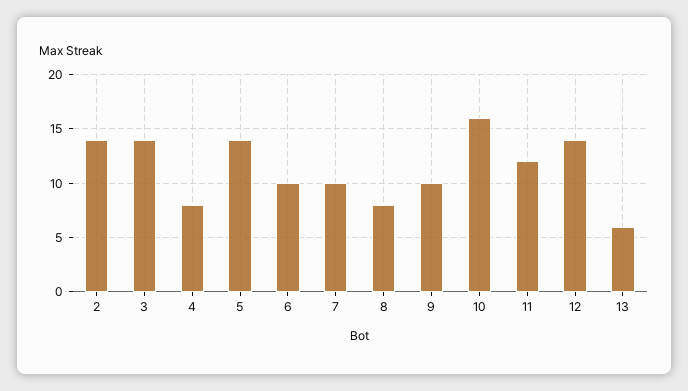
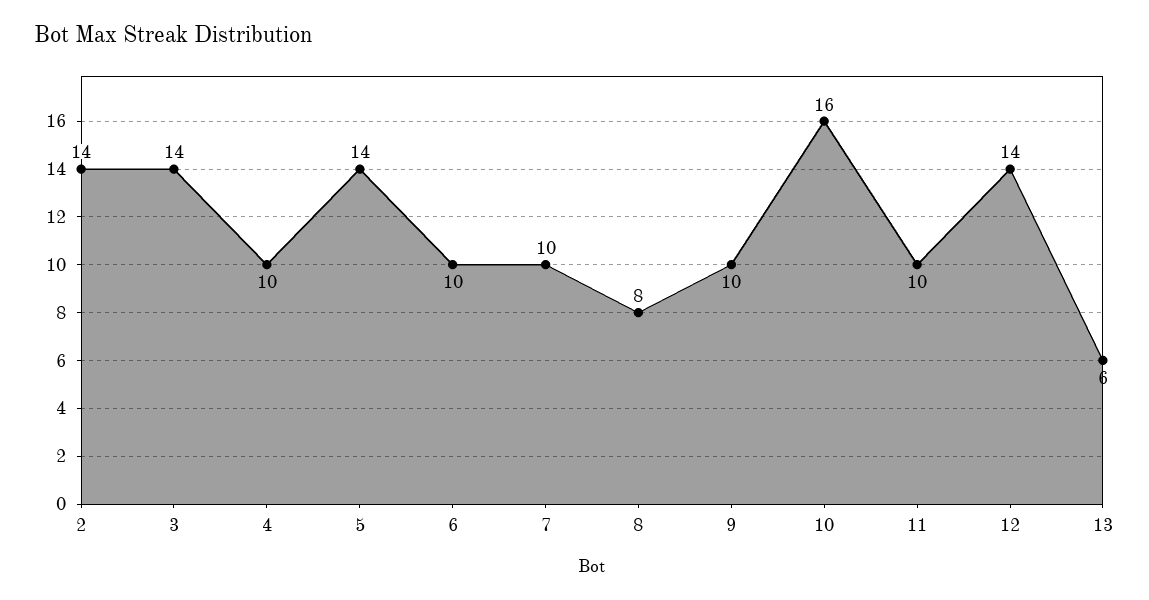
  {
    "2": 14,
    "3": 14,
-   "4": 8,
+   "4": 10,
    "5": 14,
    "6": 10,
    "7": 10,
    "8": 8,
    "9": 10,
    "10": 16,
-   "11": 12,
+   "11": 10,
    "12": 14,
    "13": 6
  }

